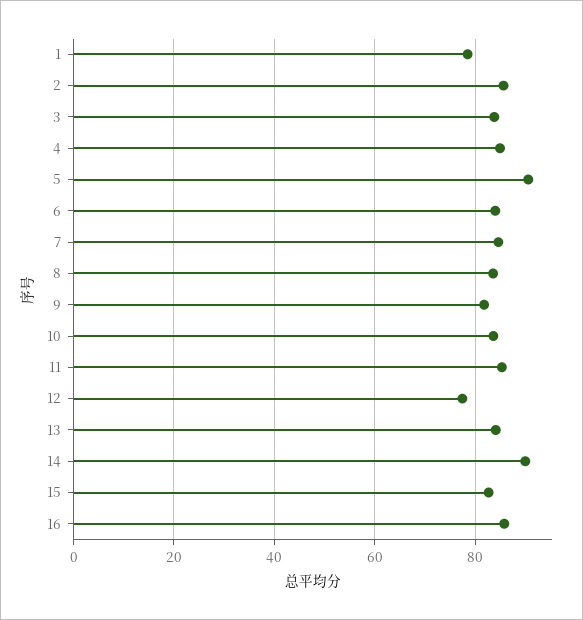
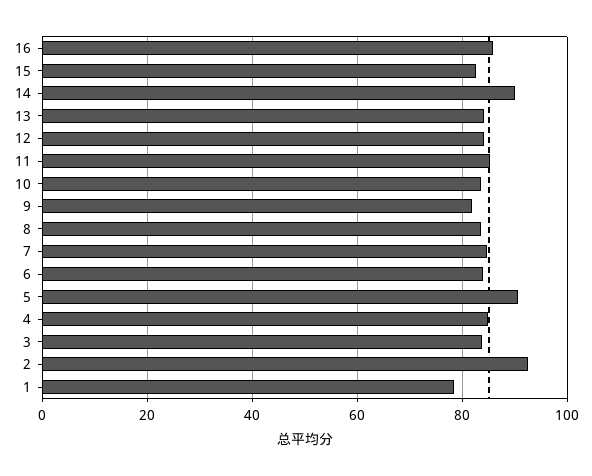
  {
    "1": 78,
-   "2": 86,
+   "2": 92,
    "3": 84,
    "4": 84,
    "5": 90,
    "6": 84,
    "7": 84,
    "8": 84,
    "9": 82,
    "10": 84,
    "11": 86,
-   "12": 78,
+   "12": 84,
    "13": 84,
    "14": 90,
    "15": 82,
    "16": 86
  }

